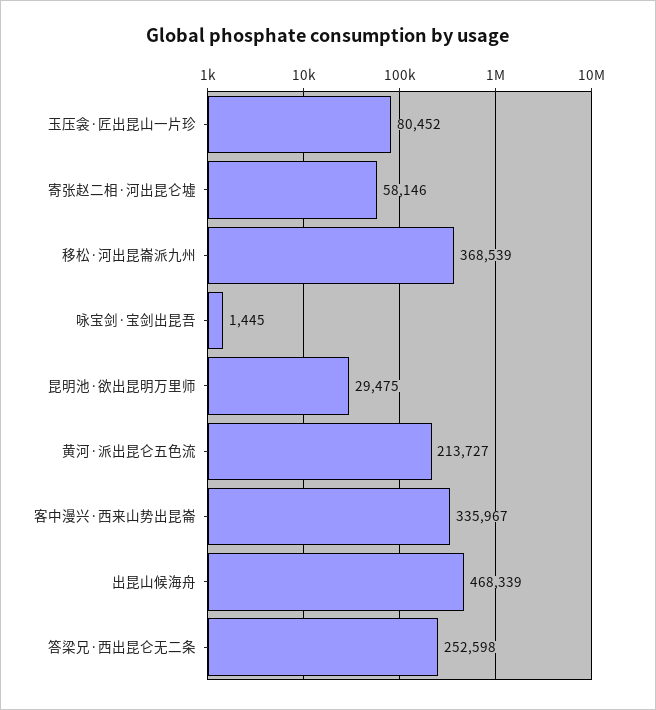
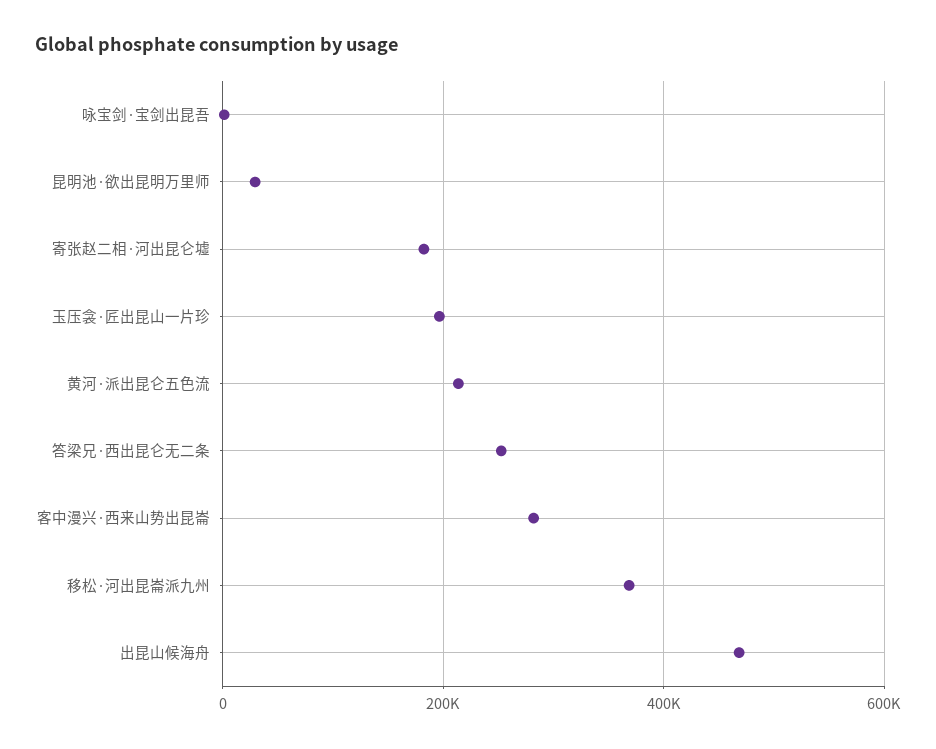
  {
-   "玉压衾·匠出昆山一片珍": 80452,
+   "玉压衾·匠出昆山一片珍": 200000,
-   "寄张赵二相·河出昆仑墟": 58146,
+   "寄张赵二相·河出昆仑墟": 180000,
    "移松·河出昆崙派九州": 368539,
    "咏宝剑·宝剑出昆吾": 1445,
    "昆明池·欲出昆明万里师": 29475,
    "黄河·派出昆仑五色流": 213727,
-   "客中漫兴·西来山势出昆崙": 335967,
+   "客中漫兴·西来山势出昆崙": 280000,
    "出昆山候海舟": 468339,
    "答梁兄·西出昆仑无二条": 252598
  }

